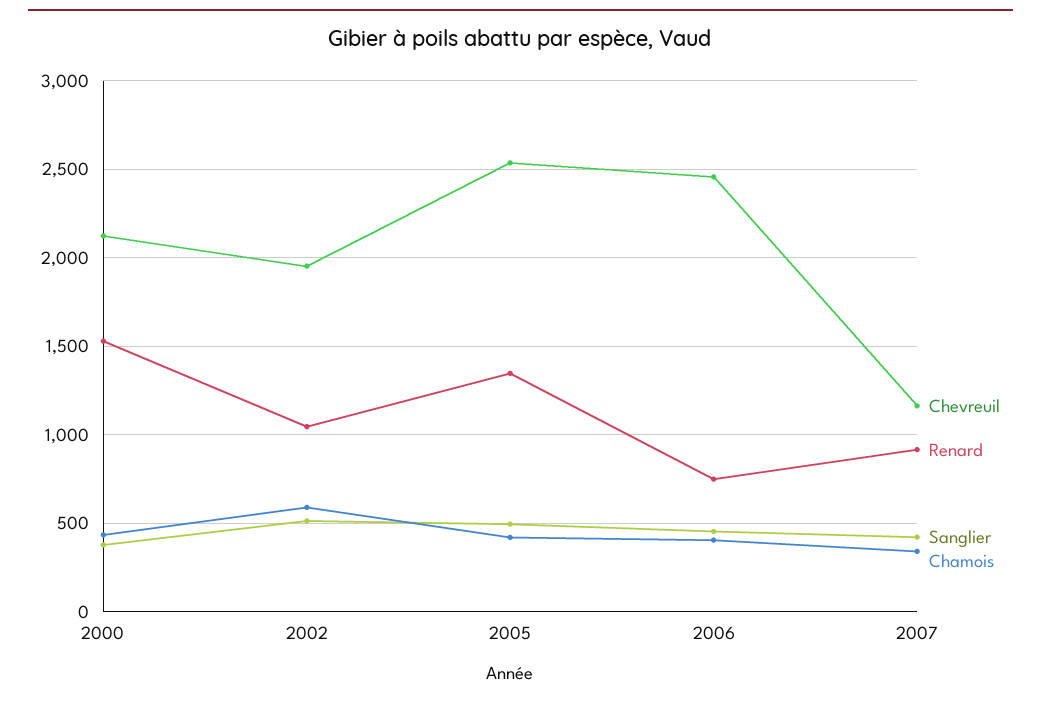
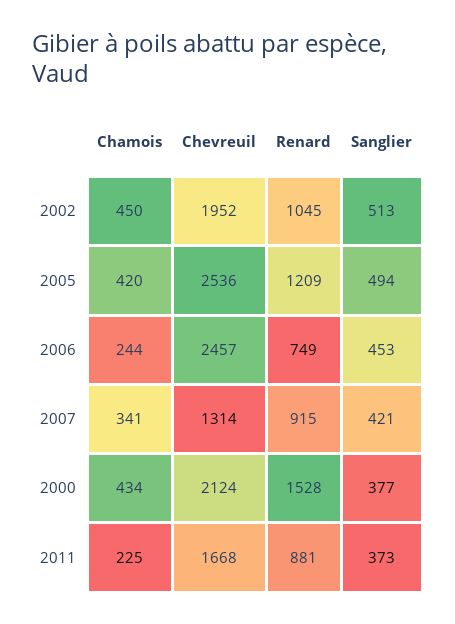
  {
    "Chevreuil": {
      "2000": 2124,
      "2002": 1952,
      "2005": 2536,
      "2006": 2457,
-     "2007": 1150
+     "2007": 1314,
+     "2011": 1668
    },
    "Renard": {
      "2000": 1528,
      "2002": 1045,
-     "2005": 1350,
+     "2005": 1209,
      "2006": 749,
-     "2007": 915
+     "2007": 915,
+     "2011": 881
    },
    "Sanglier": {
      "2000": 377,
      "2002": 513,
      "2005": 494,
      "2006": 453,
-     "2007": 421
+     "2007": 421,
+     "2011": 373
    },
    "Chamois": {
      "2000": 434,
-     "2002": 600,
+     "2002": 450,
      "2005": 420,
-     "2006": 400,
+     "2006": 244,
-     "2007": 341
+     "2007": 341,
+     "2011": 225
    }
  }

